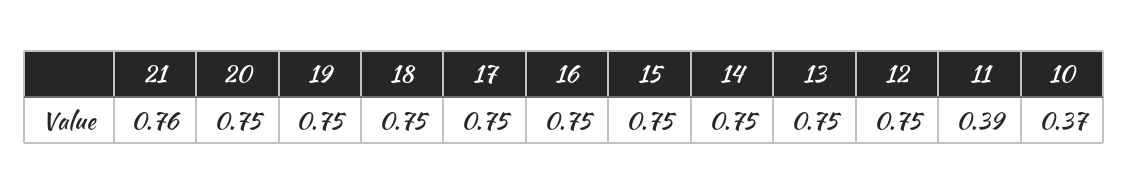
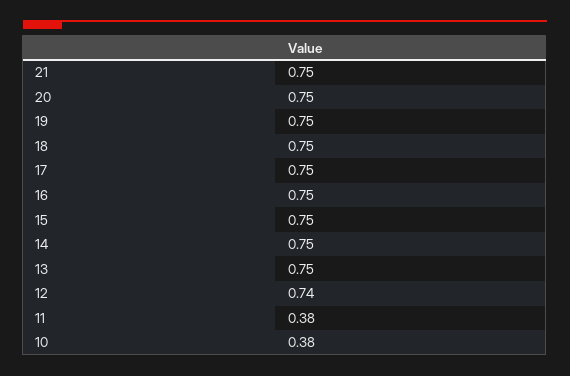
  {
-   "21": 0.76,
+   "21": 0.75,
    "20": 0.75,
    "19": 0.75,
    "18": 0.75,
    "17": 0.75,
    "16": 0.75,
    "15": 0.75,
    "14": 0.75,
    "13": 0.75,
-   "12": 0.75,
+   "12": 0.74,
-   "11": 0.39,
+   "11": 0.38,
-   "10": 0.37
+   "10": 0.38
  }

